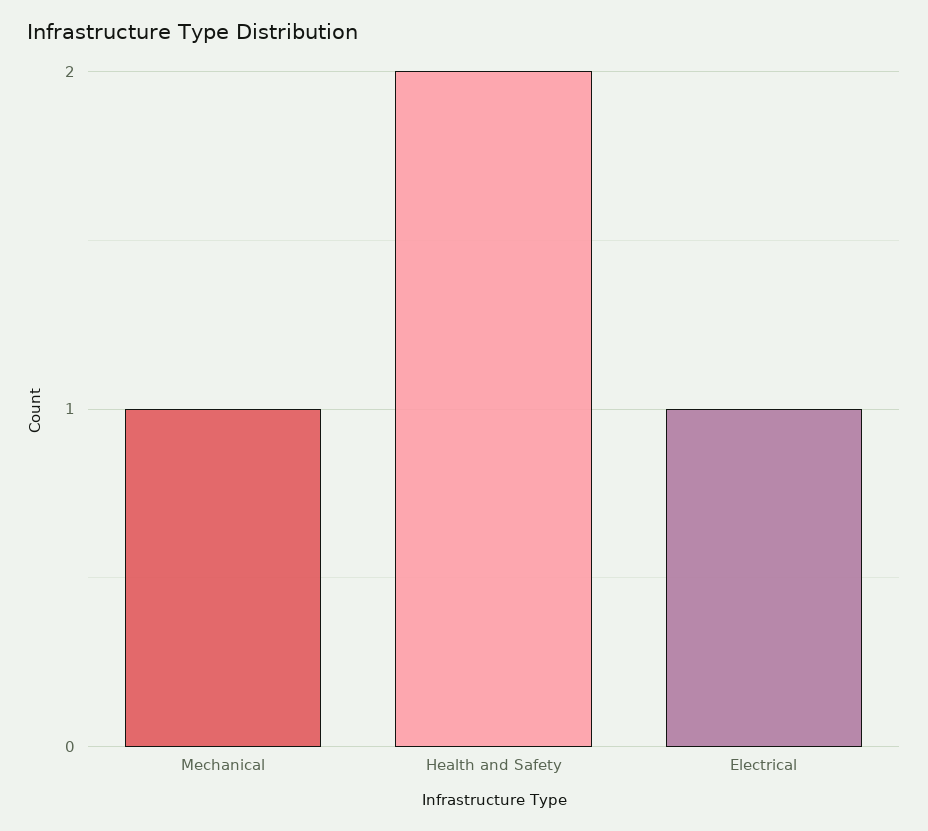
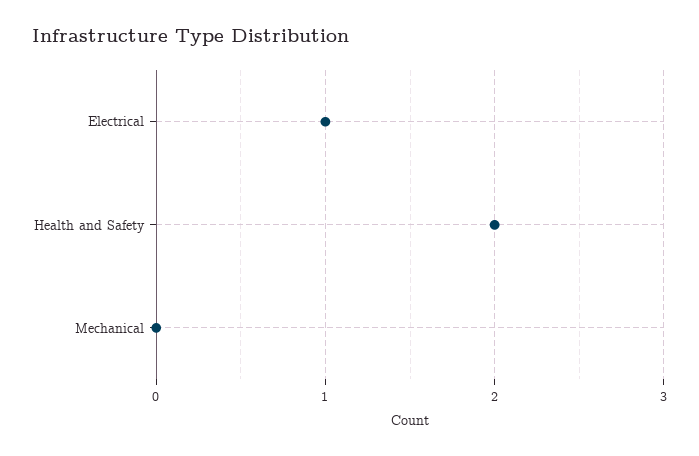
  {
-   "Mechanical": 1,
+   "Mechanical": 0,
    "Health and Safety": 2,
    "Electrical": 1
  }

